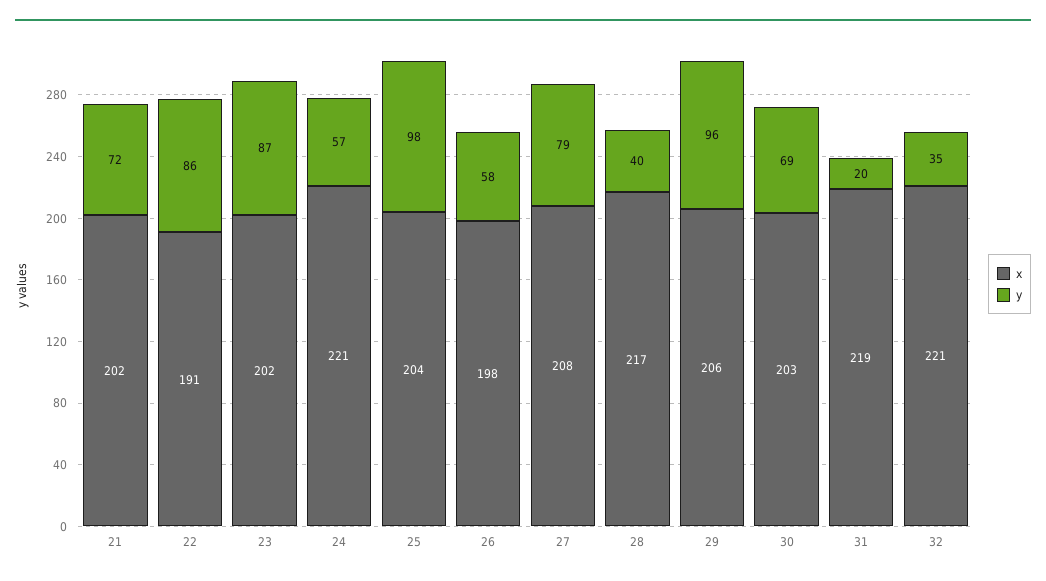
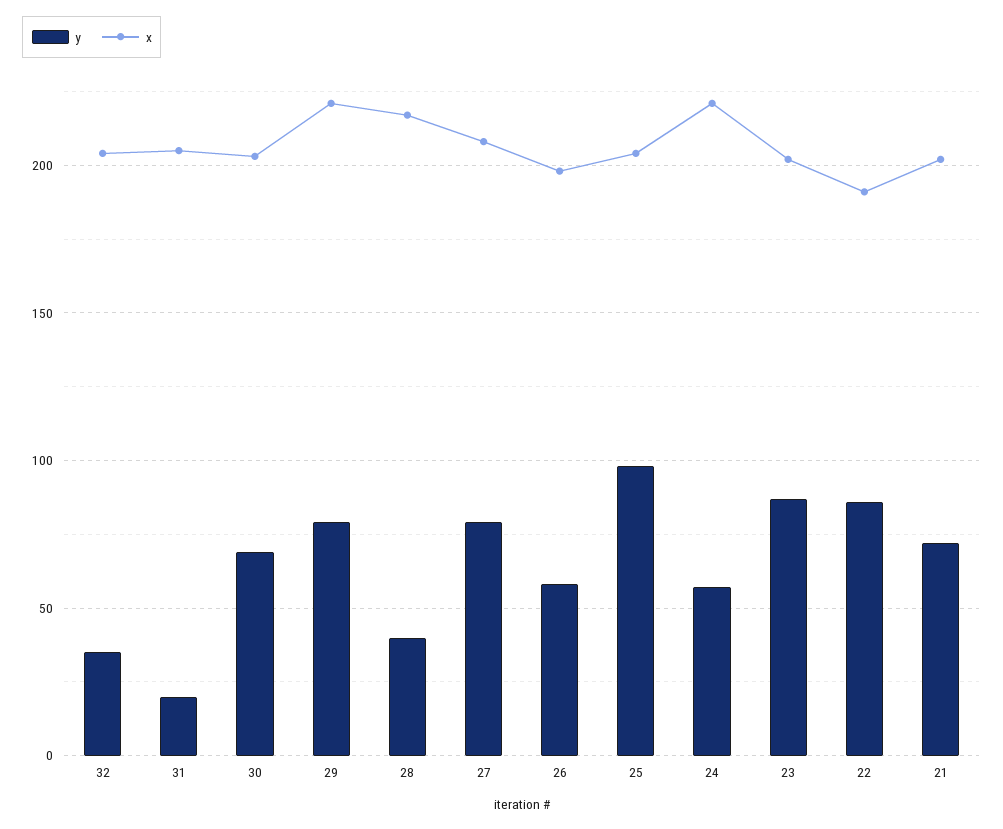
  {
    "x": {
      "21": 202,
      "22": 191,
      "23": 202,
      "24": 221,
      "25": 204,
      "26": 198,
      "27": 208,
      "28": 217,
-     "29": 206,
+     "29": 220,
      "30": 203,
-     "31": 219,
+     "31": 205,
-     "32": 221
+     "32": 205
    },
    "y": {
      "21": 72,
      "22": 86,
      "23": 87,
      "24": 57,
      "25": 98,
      "26": 58,
      "27": 79,
      "28": 40,
-     "29": 96,
+     "29": 80,
      "30": 69,
      "31": 20,
      "32": 35
    }
  }

